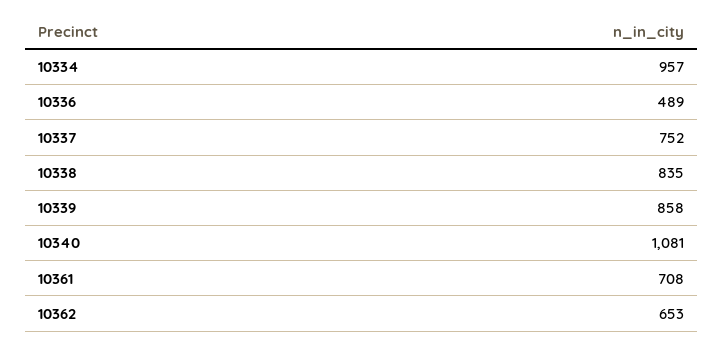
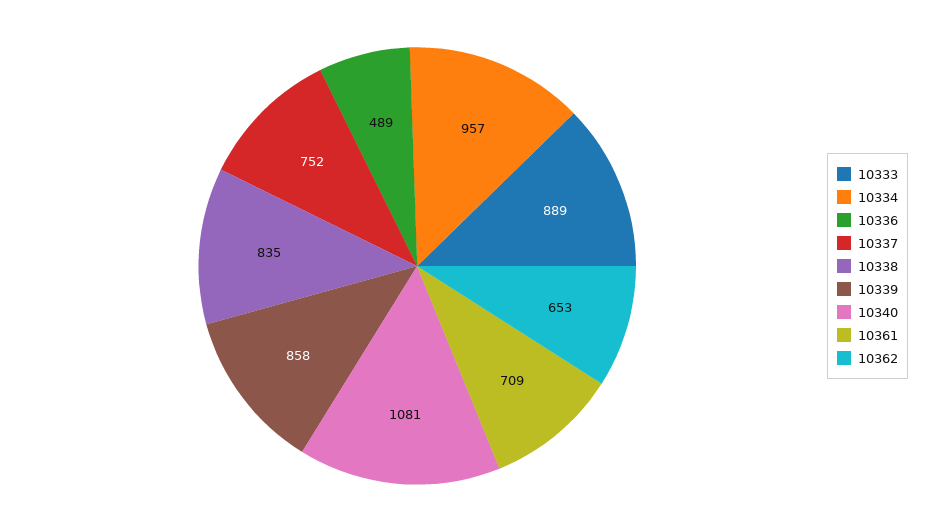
  {
    "10334": 957,
    "10336": 489,
    "10337": 752,
    "10338": 835,
    "10339": 858,
    "10340": 1081,
-   "10361": 708,
+   "10361": 709,
-   "10362": 653
+   "10362": 653,
+   "10333": 889
  }

